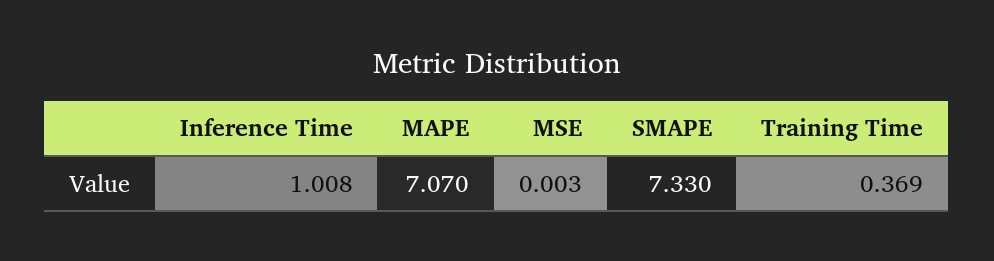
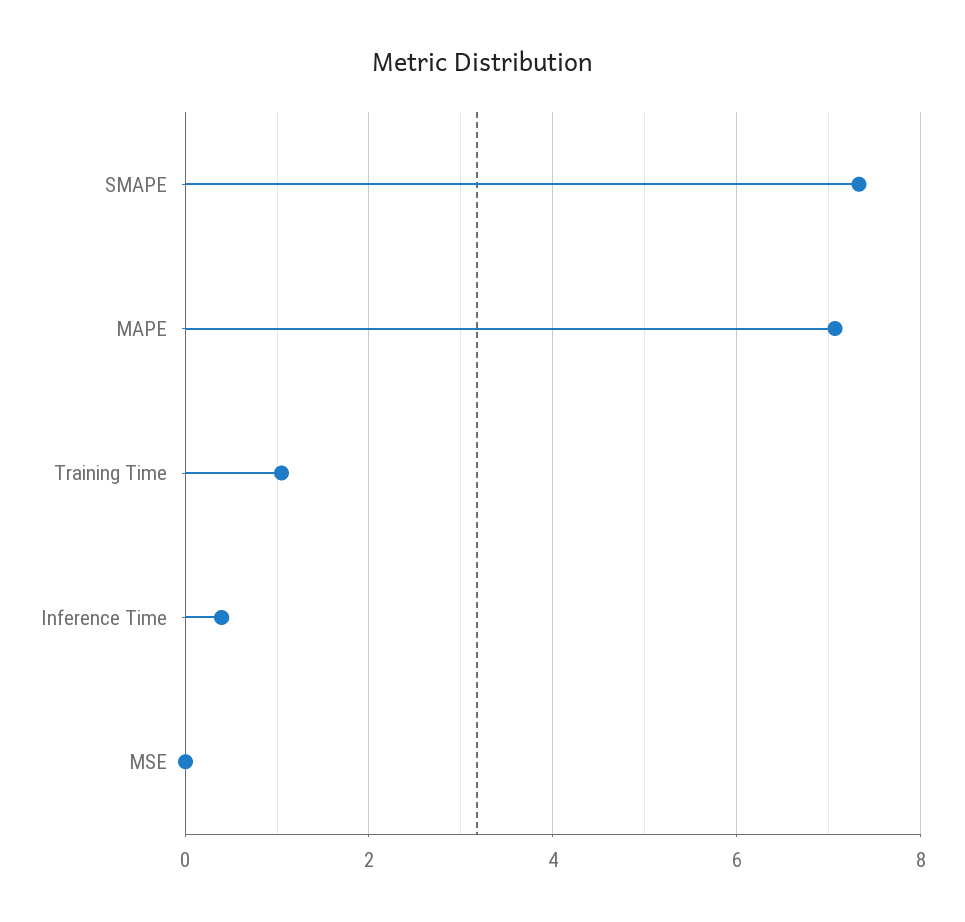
  {
-   "Inference Time": 1.008,
+   "Inference Time": 0.4,
    "MAPE": 7.07,
    "MSE": 0.003,
    "SMAPE": 7.33,
-   "Training Time": 0.369
+   "Training Time": 1
  }

